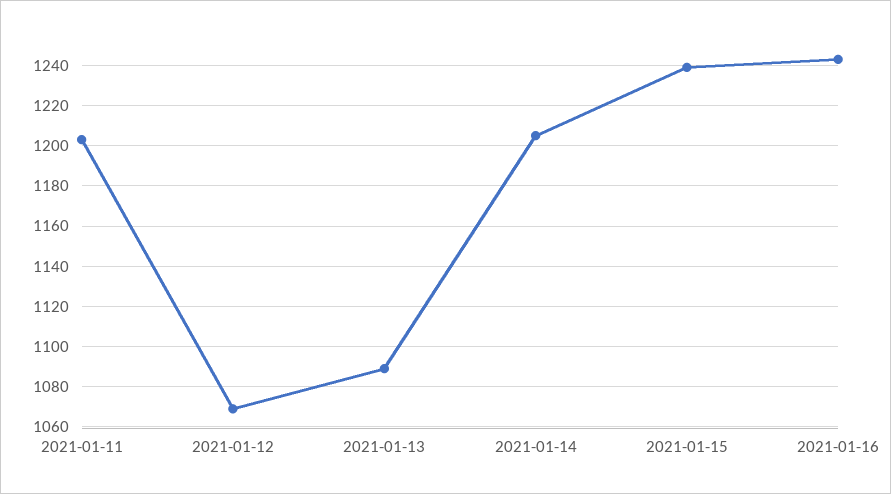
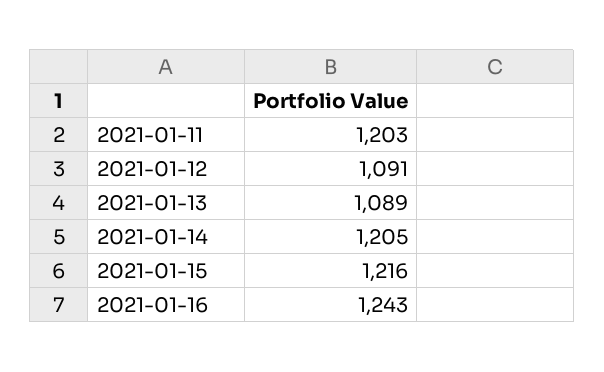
  {
    "2021-01-11": 1203,
-   "2021-01-12": 1070,
+   "2021-01-12": 1091,
    "2021-01-13": 1089,
    "2021-01-14": 1205,
-   "2021-01-15": 1240,
+   "2021-01-15": 1216,
    "2021-01-16": 1243
  }

